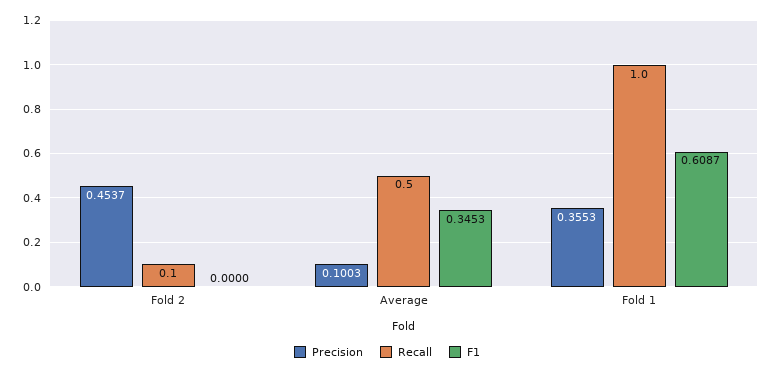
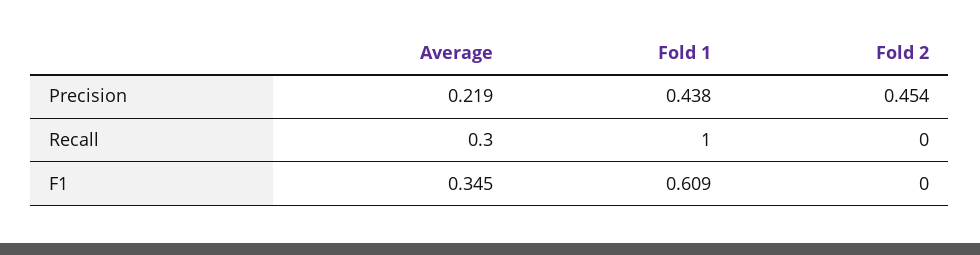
  {
    "Precision": {
      "Fold 2": 0.4537,
-     "Average": 0.1003,
+     "Average": 0.219,
-     "Fold 1": 0.3553
+     "Fold 1": 0.438
    },
    "Recall": {
-     "Fold 2": 0.1,
+     "Fold 2": 0,
-     "Average": 0.5,
+     "Average": 0.3,
      "Fold 1": 1
    },
    "F1": {
      "Fold 2": 0,
      "Average": 0.3453,
      "Fold 1": 0.6087
    }
  }

